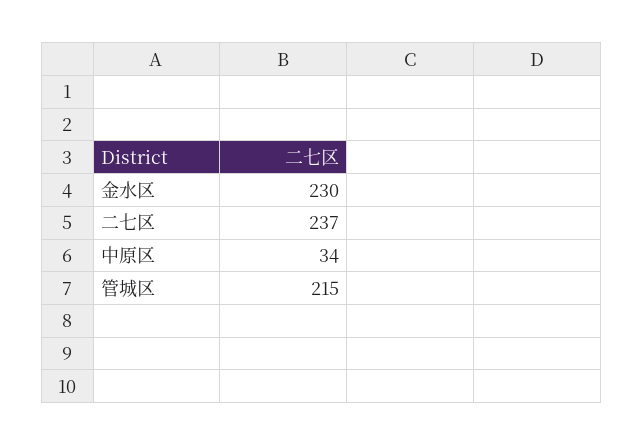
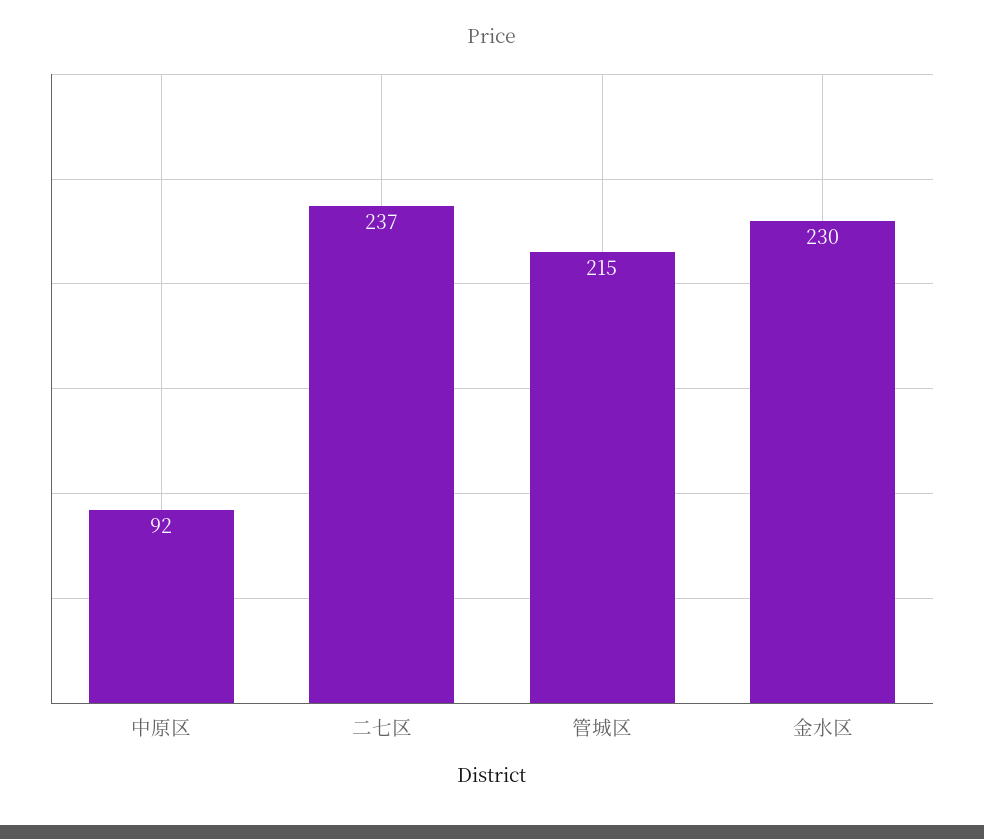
  {
    "金水区": 230,
    "二七区": 237,
-   "中原区": 34,
+   "中原区": 92,
    "管城区": 215
  }

